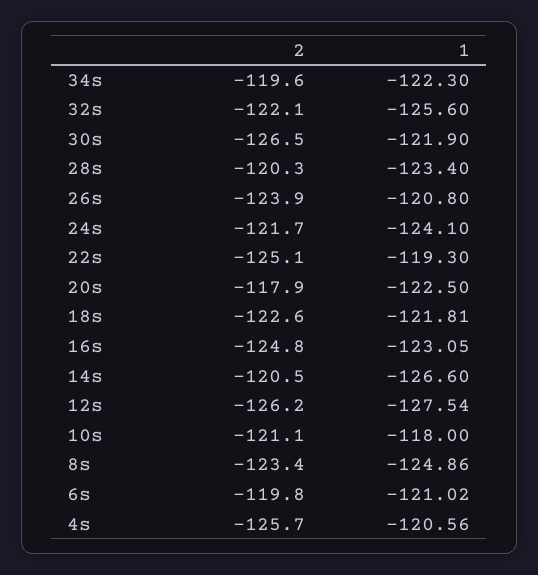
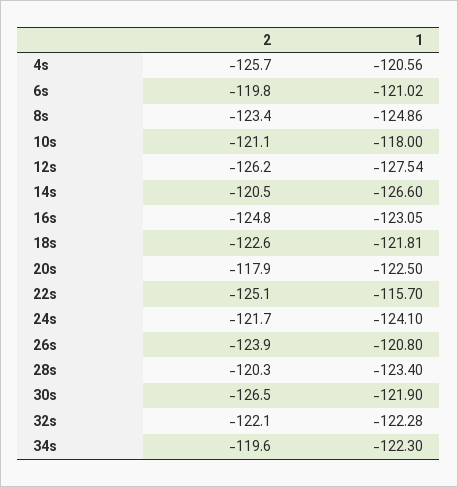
  {
    "2": {
      "34s": -119.6,
      "32s": -122.1,
      "30s": -126.5,
      "28s": -120.3,
      "26s": -123.9,
      "24s": -121.7,
      "22s": -125.1,
      "20s": -117.9,
      "18s": -122.6,
      "16s": -124.8,
      "14s": -120.5,
      "12s": -126.2,
      "10s": -121.1,
      "8s": -123.4,
      "6s": -119.8,
      "4s": -125.7
    },
    "1": {
      "34s": -122.3,
-     "32s": -125.6,
+     "32s": -122.28,
      "30s": -121.9,
      "28s": -123.4,
      "26s": -120.8,
      "24s": -124.1,
-     "22s": -119.3,
+     "22s": -115.7,
      "20s": -122.5,
      "18s": -121.81,
      "16s": -123.05,
      "14s": -126.6,
      "12s": -127.54,
      "10s": -118,
      "8s": -124.86,
      "6s": -121.02,
      "4s": -120.56
    }
  }

